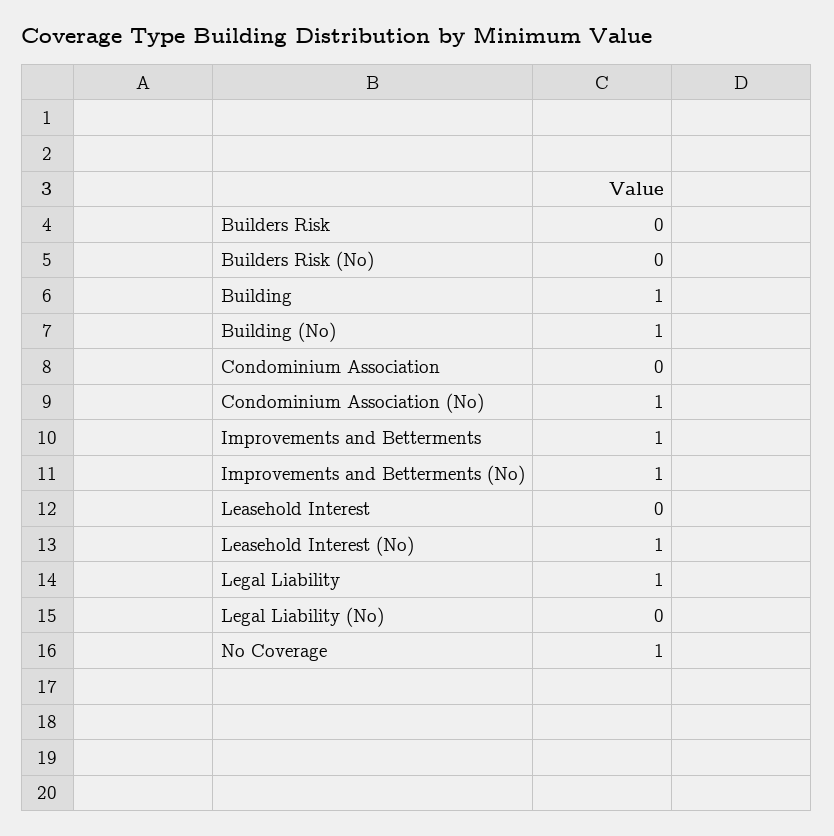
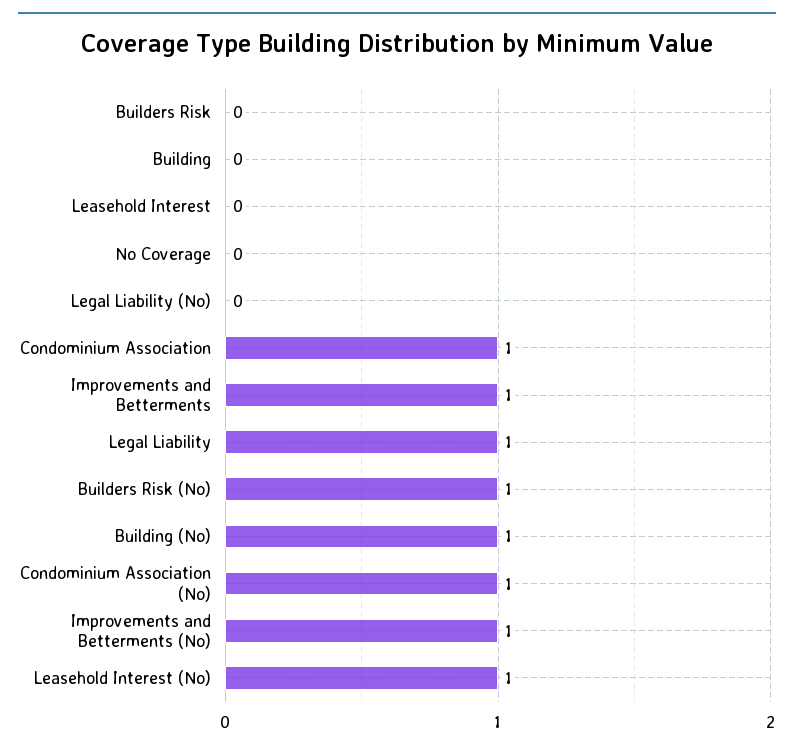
  {
    "Builders Risk": 0,
-   "Builders Risk (No)": 0,
+   "Builders Risk (No)": 1,
-   "Building": 1,
+   "Building": 0,
    "Building (No)": 1,
-   "Condominium Association": 0,
+   "Condominium Association": 1,
    "Condominium Association (No)": 1,
    "Improvements and Betterments": 1,
    "Improvements and Betterments (No)": 1,
    "Leasehold Interest": 0,
    "Leasehold Interest (No)": 1,
    "Legal Liability": 1,
    "Legal Liability (No)": 0,
-   "No Coverage": 1
+   "No Coverage": 0
  }

